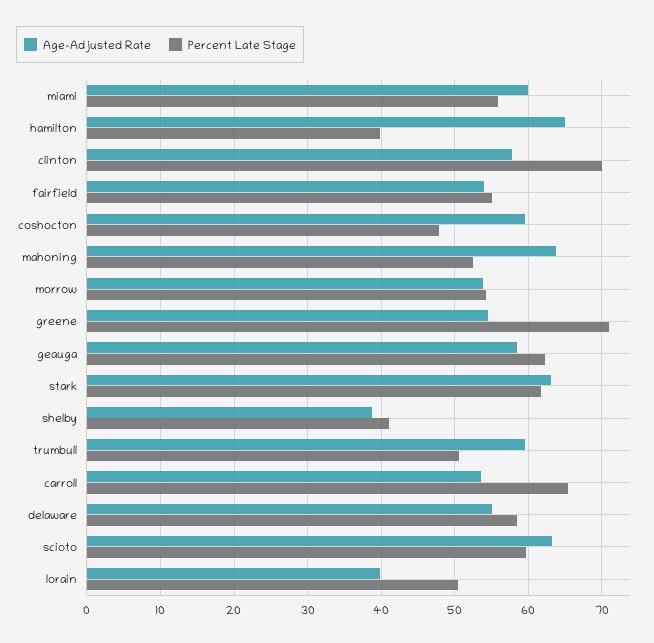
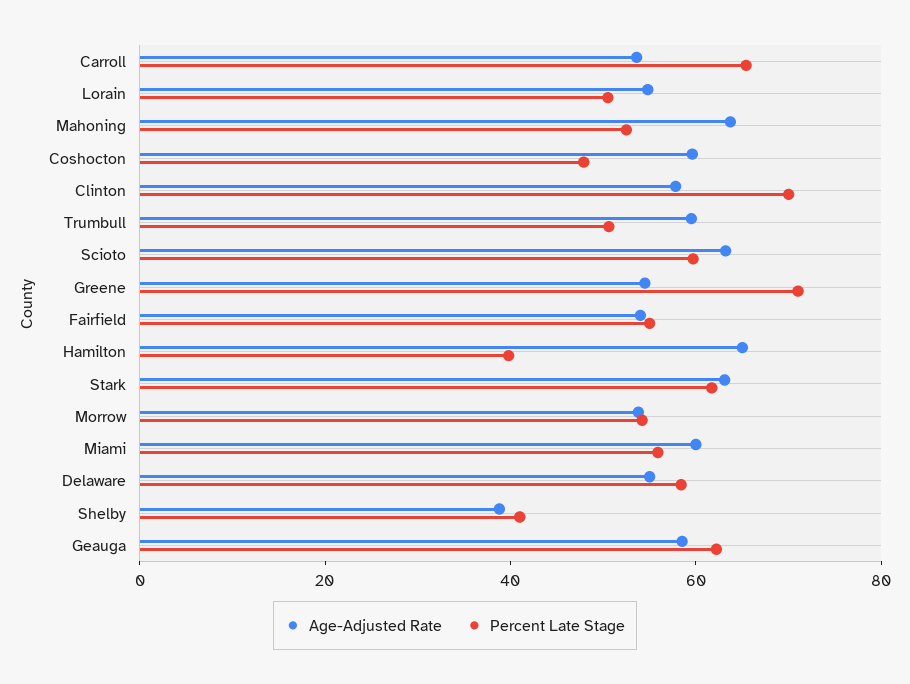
  {
    "Age-Adjusted Rate": {
      "miami": 60,
      "hamilton": 65,
      "clinton": 58,
      "fairfield": 54,
      "coshocton": 60,
      "mahoning": 64,
      "morrow": 54,
      "greene": 55,
      "geauga": 59,
      "stark": 63,
      "shelby": 39,
      "trumbull": 60,
      "carroll": 54,
      "delaware": 55,
      "scioto": 63,
-     "lorain": 40
+     "lorain": 55
    },
    "Percent Late Stage": {
      "miami": 56,
      "hamilton": 40,
      "clinton": 70,
      "fairfield": 55,
      "coshocton": 48,
      "mahoning": 53,
      "morrow": 54,
      "greene": 71,
      "geauga": 62,
      "stark": 62,
      "shelby": 41,
      "trumbull": 51,
      "carroll": 65,
      "delaware": 58,
      "scioto": 60,
      "lorain": 51
    }
  }

